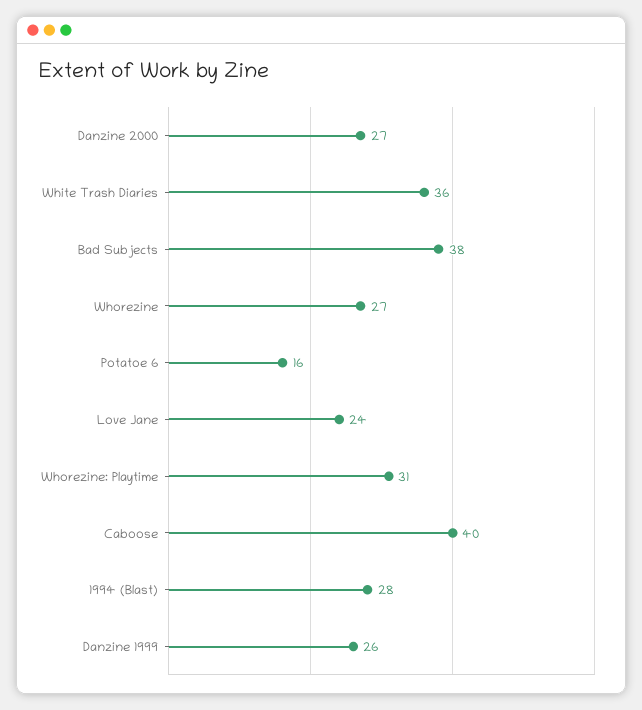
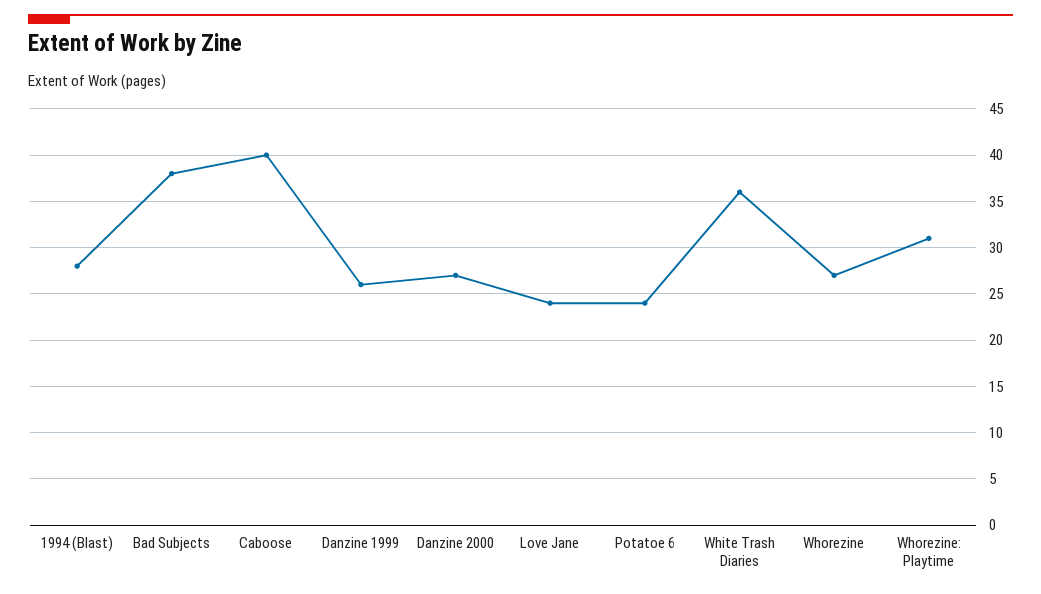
  {
    "Danzine 2000": 27,
    "White Trash Diaries": 36,
    "Bad Subjects": 38,
    "Whorezine": 27,
-   "Potatoe 6": 16,
+   "Potatoe 6": 24,
    "Love Jane": 24,
    "Whorezine: Playtime": 31,
    "Caboose": 40,
    "1994 (Blast)": 28,
    "Danzine 1999": 26
  }

